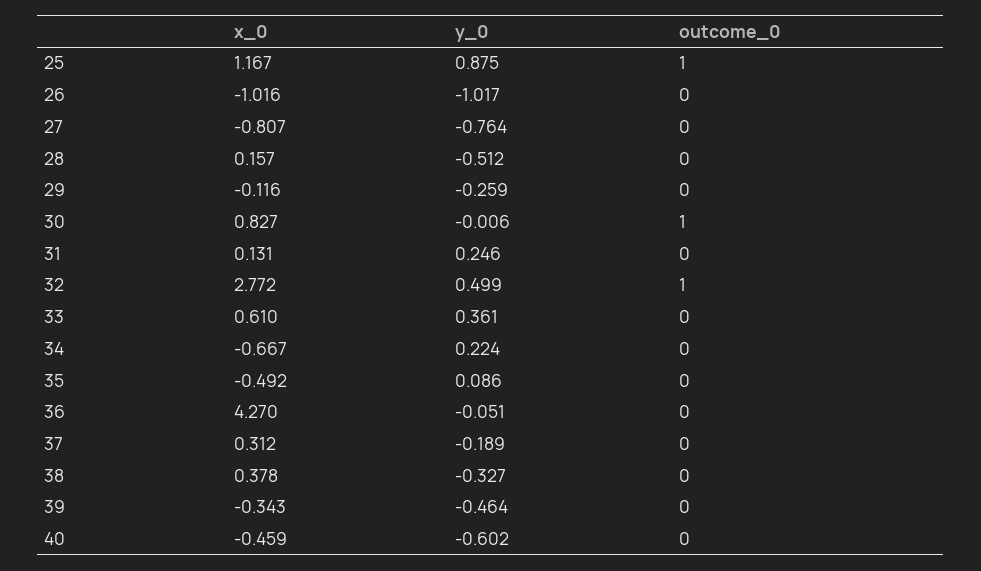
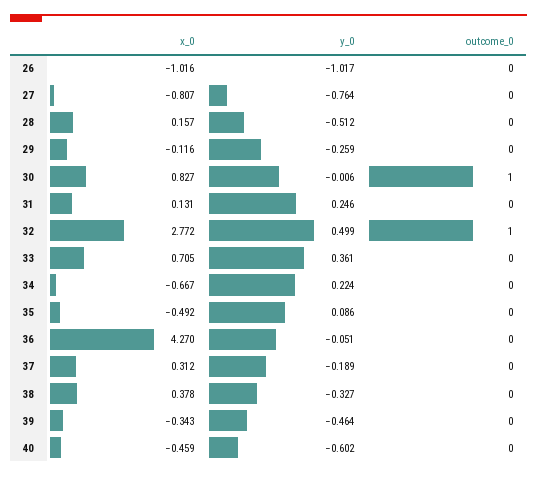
  {
    "x_0": {
-     "25": 1.167,
      "26": -1.016,
      "27": -0.807,
      "28": 0.157,
      "29": -0.116,
      "30": 0.827,
      "31": 0.131,
      "32": 2.772,
-     "33": 0.61,
+     "33": 0.705,
      "34": -0.667,
      "35": -0.492,
      "36": 4.27,
      "37": 0.312,
      "38": 0.378,
      "39": -0.343,
      "40": -0.459
    },
    "y_0": {
-     "25": 0.875,
      "26": -1.017,
      "27": -0.764,
      "28": -0.512,
      "29": -0.259,
      "30": -0.006,
      "31": 0.246,
      "32": 0.499,
      "33": 0.361,
      "34": 0.224,
      "35": 0.086,
      "36": -0.051,
      "37": -0.189,
      "38": -0.327,
      "39": -0.464,
      "40": -0.602
    },
    "outcome_0": {
-     "25": 1,
      "26": 0,
      "27": 0,
      "28": 0,
      "29": 0,
      "30": 1,
      "31": 0,
      "32": 1,
      "33": 0,
      "34": 0,
      "35": 0,
      "36": 0,
      "37": 0,
      "38": 0,
      "39": 0,
      "40": 0
    }
  }

